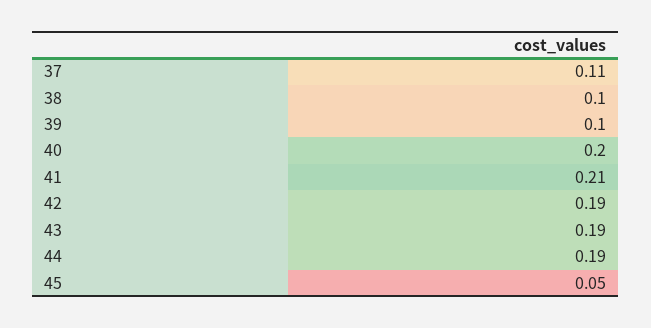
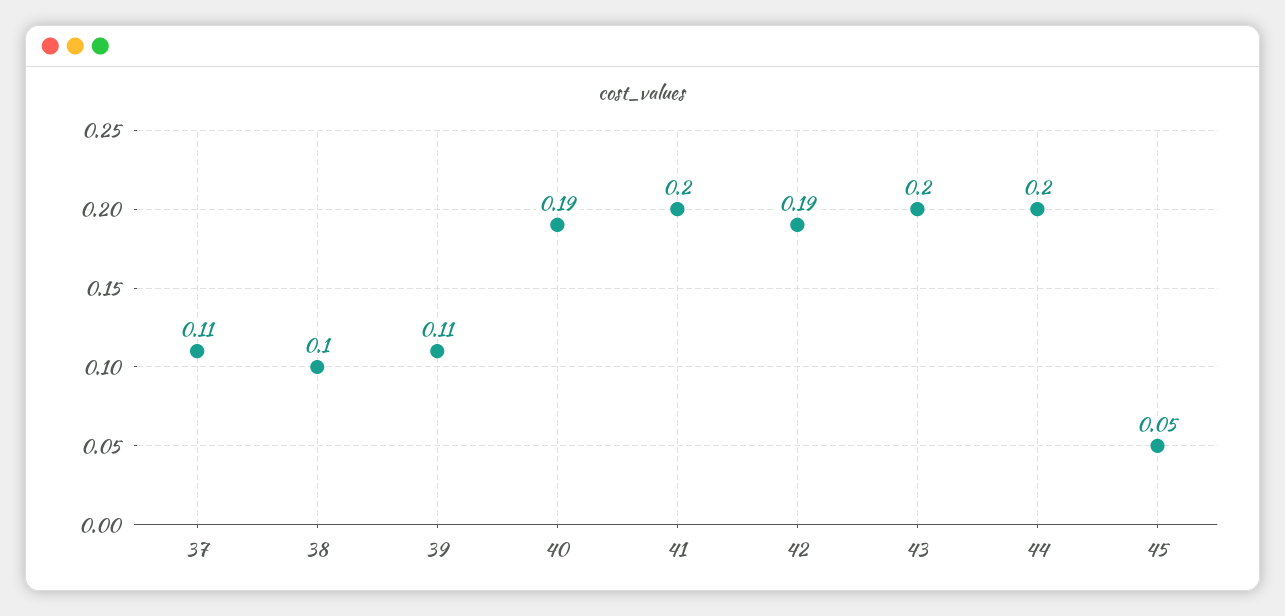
  {
    "37": 0.11,
    "38": 0.1,
-   "39": 0.1,
+   "39": 0.11,
-   "40": 0.2,
+   "40": 0.19,
-   "41": 0.21,
+   "41": 0.2,
    "42": 0.19,
-   "43": 0.19,
+   "43": 0.2,
-   "44": 0.19,
+   "44": 0.2,
    "45": 0.05
  }

